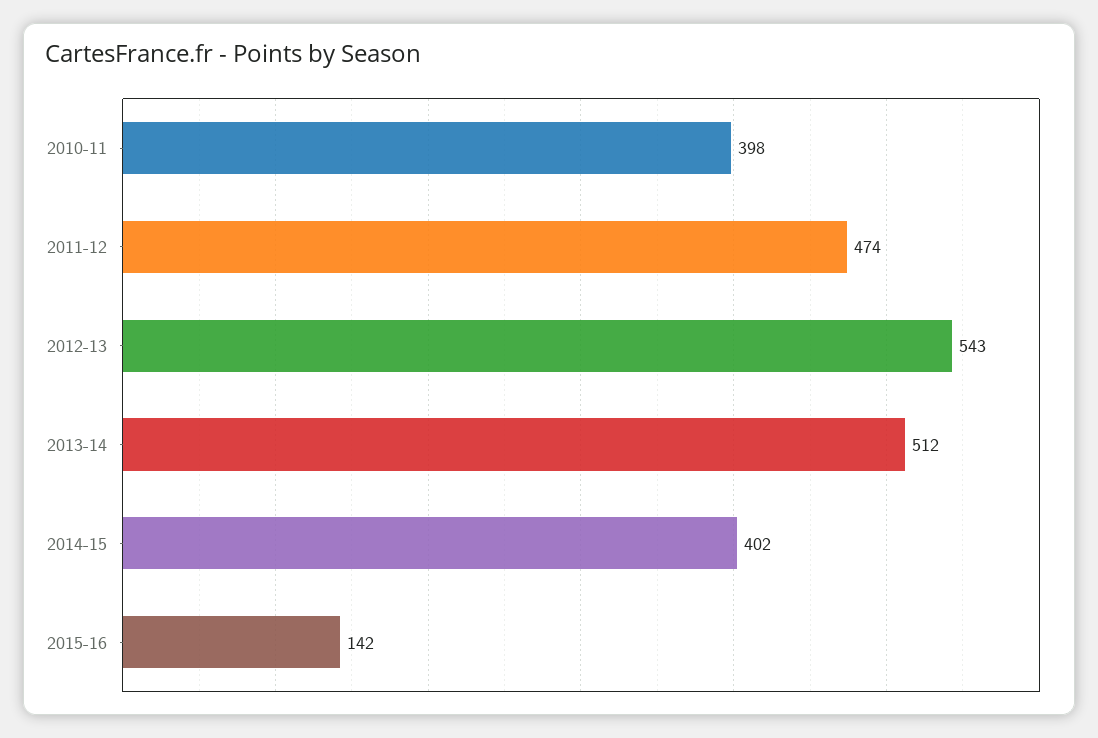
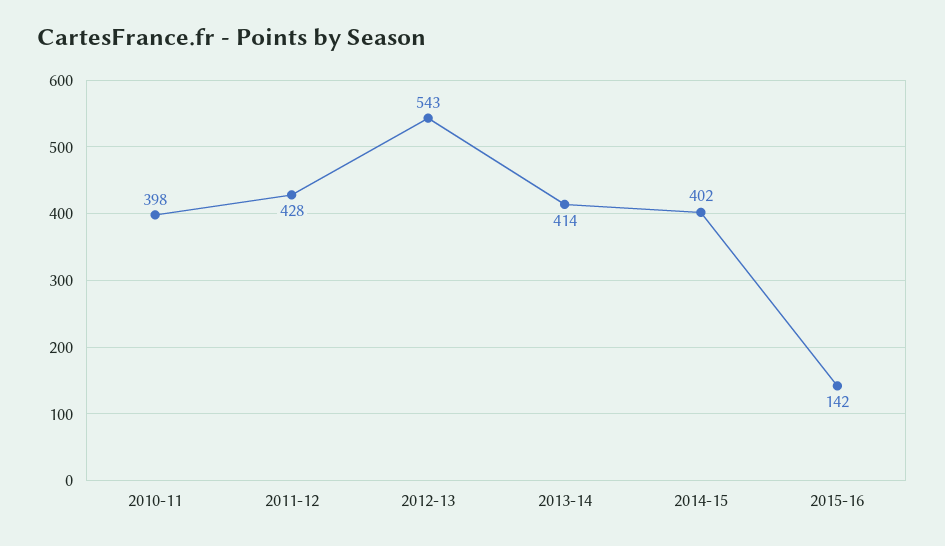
  {
    "2010-11": 398,
-   "2011-12": 474,
+   "2011-12": 428,
    "2012-13": 543,
-   "2013-14": 512,
+   "2013-14": 414,
    "2014-15": 402,
    "2015-16": 142
  }

